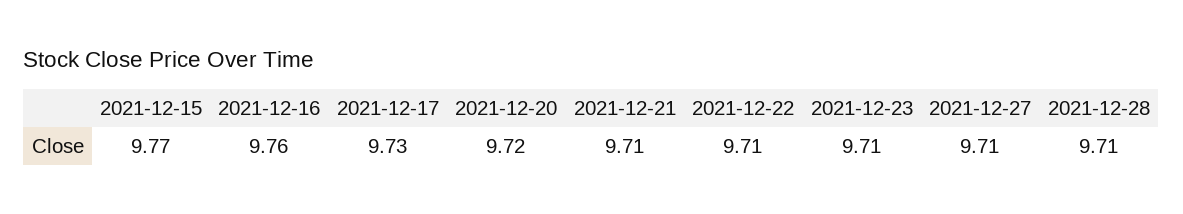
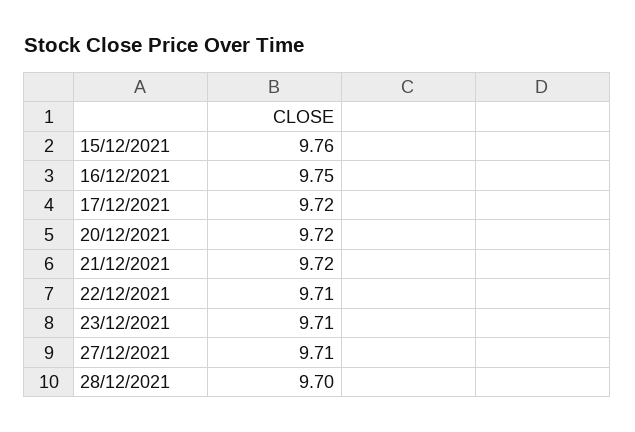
  {
-   "2021-12-15": 9.77,
+   "2021-12-15": 9.76,
-   "2021-12-16": 9.76,
+   "2021-12-16": 9.75,
-   "2021-12-17": 9.73,
+   "2021-12-17": 9.72,
    "2021-12-20": 9.72,
-   "2021-12-21": 9.71,
+   "2021-12-21": 9.72,
    "2021-12-22": 9.71,
    "2021-12-23": 9.71,
    "2021-12-27": 9.71,
-   "2021-12-28": 9.71
+   "2021-12-28": 9.7
  }

